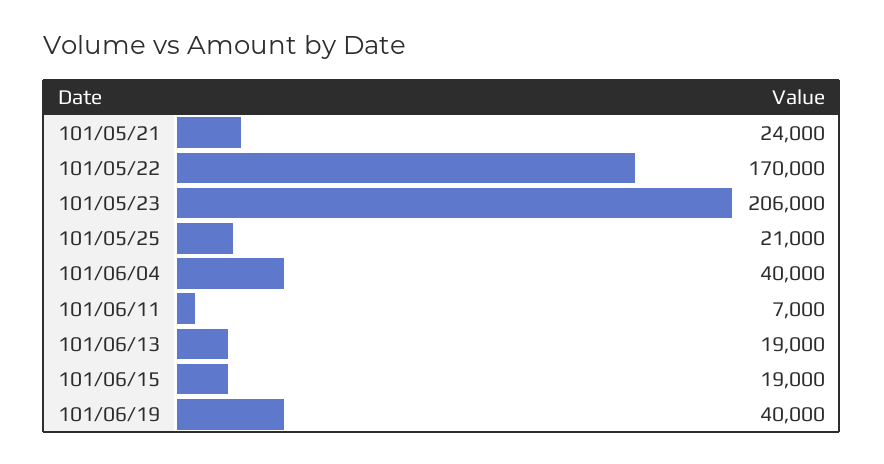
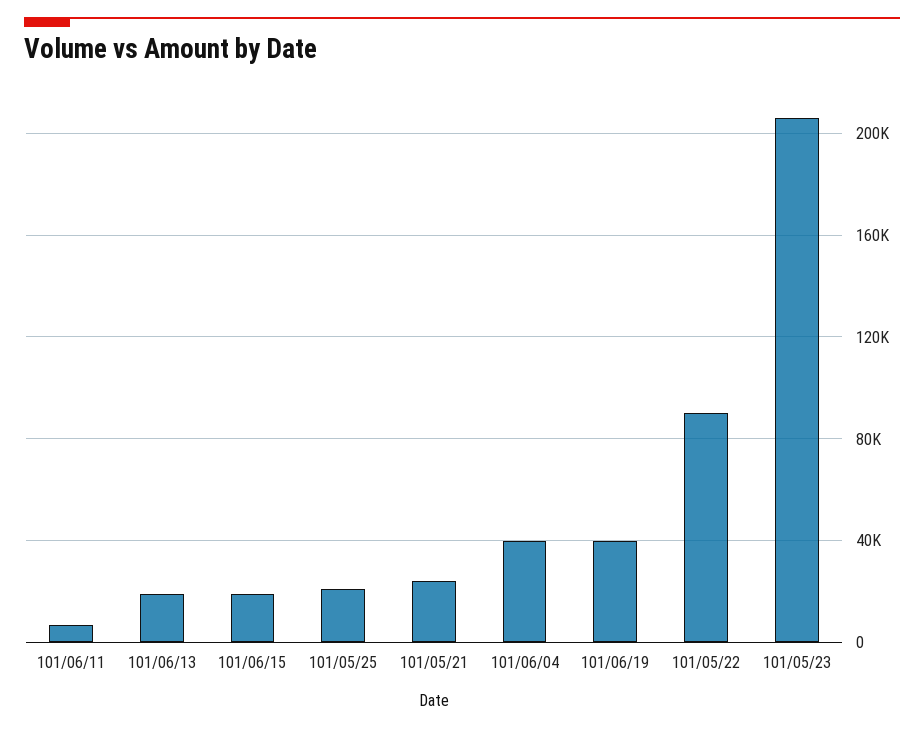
  {
    "101/05/21": 24000,
-   "101/05/22": 170000,
+   "101/05/22": 90000,
    "101/05/23": 206000,
    "101/05/25": 21000,
    "101/06/04": 40000,
    "101/06/11": 7000,
    "101/06/13": 19000,
    "101/06/15": 19000,
    "101/06/19": 40000
  }

